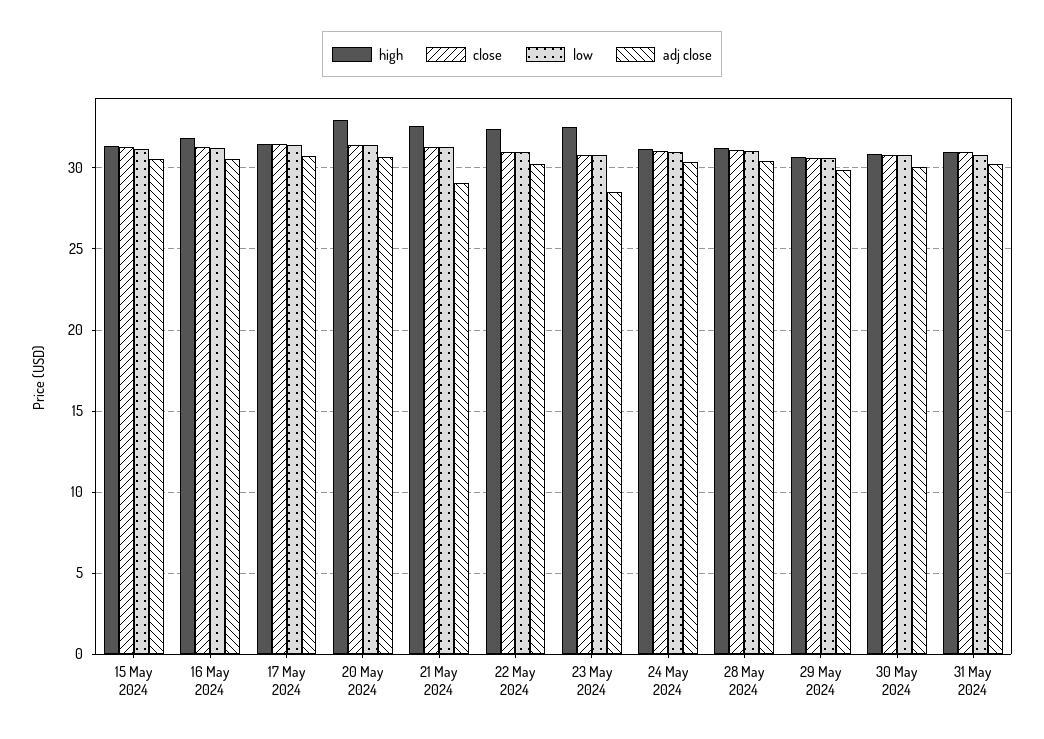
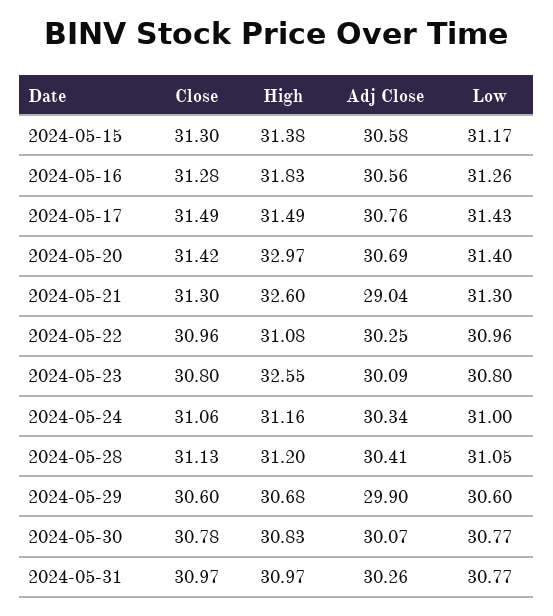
  {
    "high": {
      "15 May 2024": 31.38,
      "16 May 2024": 31.83,
      "17 May 2024": 31.49,
      "20 May 2024": 32.97,
      "21 May 2024": 32.6,
-     "22 May 2024": 32.5,
+     "22 May 2024": 31.08,
      "23 May 2024": 32.55,
      "24 May 2024": 31.16,
      "28 May 2024": 31.2,
      "29 May 2024": 30.68,
      "30 May 2024": 30.83,
      "31 May 2024": 30.97
    },
    "close": {
      "15 May 2024": 31.3,
      "16 May 2024": 31.28,
      "17 May 2024": 31.49,
      "20 May 2024": 31.42,
      "21 May 2024": 31.3,
      "22 May 2024": 30.96,
      "23 May 2024": 30.8,
      "24 May 2024": 31.06,
      "28 May 2024": 31.13,
      "29 May 2024": 30.6,
      "30 May 2024": 30.78,
      "31 May 2024": 30.97
    },
    "low": {
      "15 May 2024": 31.17,
      "16 May 2024": 31.26,
      "17 May 2024": 31.43,
      "20 May 2024": 31.4,
      "21 May 2024": 31.3,
      "22 May 2024": 30.96,
      "23 May 2024": 30.8,
      "24 May 2024": 31,
      "28 May 2024": 31.05,
      "29 May 2024": 30.6,
      "30 May 2024": 30.77,
      "31 May 2024": 30.77
    },
    "adj close": {
      "15 May 2024": 30.58,
      "16 May 2024": 30.56,
      "17 May 2024": 30.76,
      "20 May 2024": 30.69,
      "21 May 2024": 29.04,
      "22 May 2024": 30.25,
-     "23 May 2024": 28.5,
+     "23 May 2024": 30.09,
      "24 May 2024": 30.34,
      "28 May 2024": 30.41,
      "29 May 2024": 29.9,
      "30 May 2024": 30.07,
      "31 May 2024": 30.26
    }
  }

